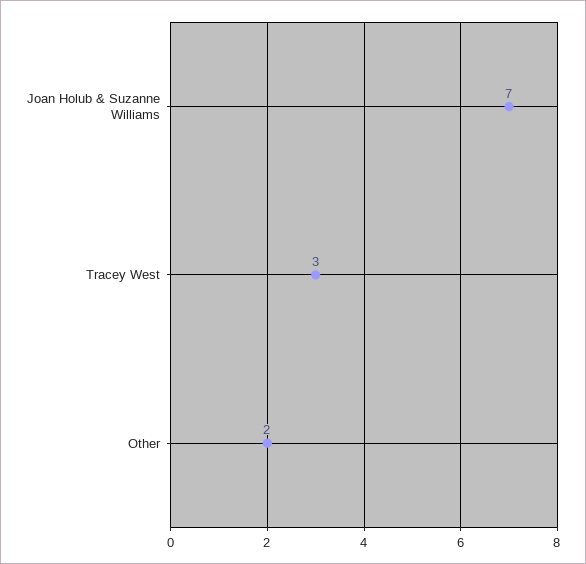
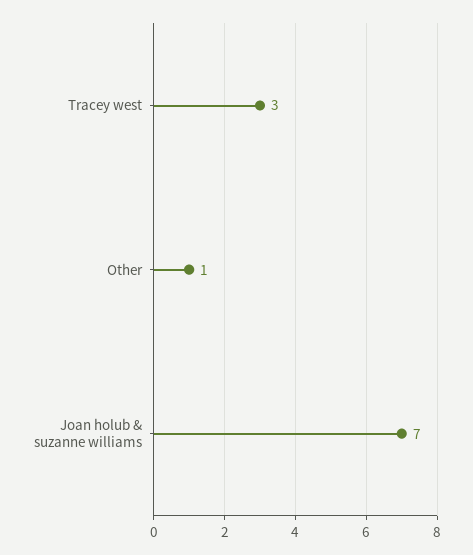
  {
    "Joan Holub & Suzanne Williams": 7,
    "Tracey West": 3,
-   "Other": 2
+   "Other": 1
  }

